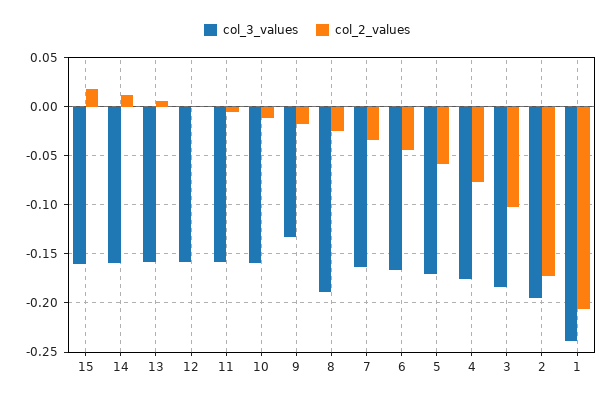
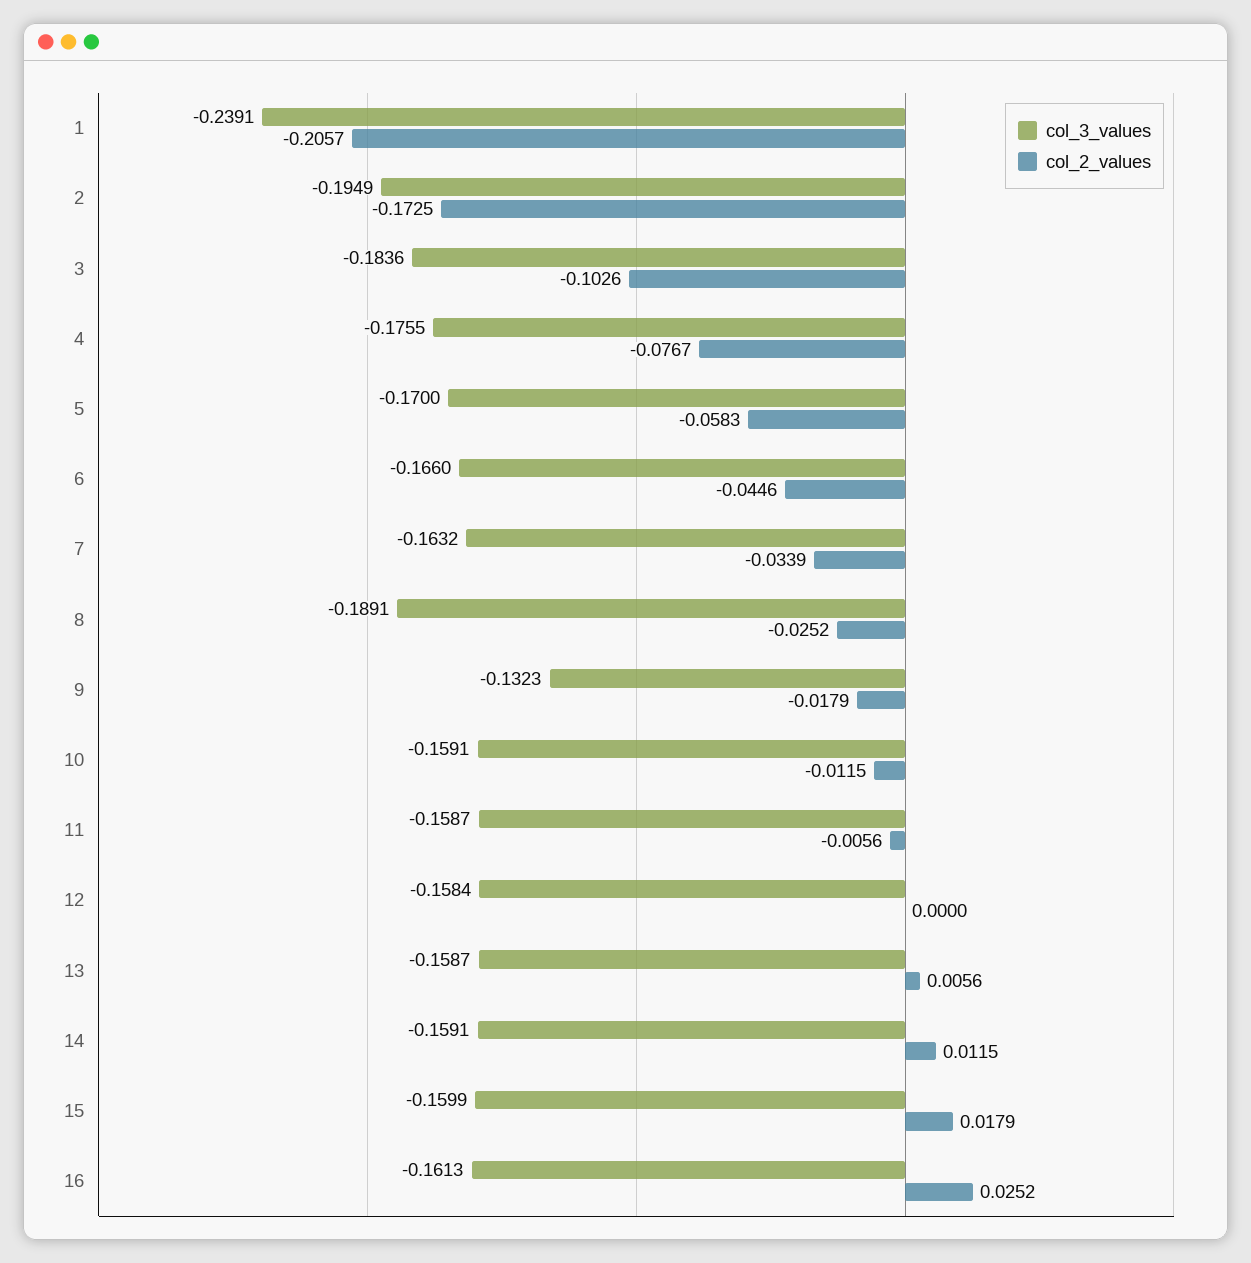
  {
    "col_3_values": {
      "15": -0.1599,
      "14": -0.1591,
      "13": -0.1587,
      "12": -0.1584,
      "11": -0.1587,
      "10": -0.1591,
      "9": -0.1323,
      "8": -0.1891,
      "7": -0.1632,
      "6": -0.166,
      "5": -0.17,
      "4": -0.1755,
      "3": -0.1836,
      "2": -0.1949,
-     "1": -0.2391
+     "1": -0.2391,
+     "16": -0.1613
    },
    "col_2_values": {
      "15": 0.0179,
      "14": 0.0115,
      "13": 0.0056,
      "12": 0,
      "11": -0.0056,
      "10": -0.0115,
      "9": -0.0179,
      "8": -0.0252,
      "7": -0.0339,
      "6": -0.0446,
      "5": -0.0583,
      "4": -0.0767,
      "3": -0.1026,
      "2": -0.1725,
-     "1": -0.2057
+     "1": -0.2057,
+     "16": 0.0252
    }
  }

